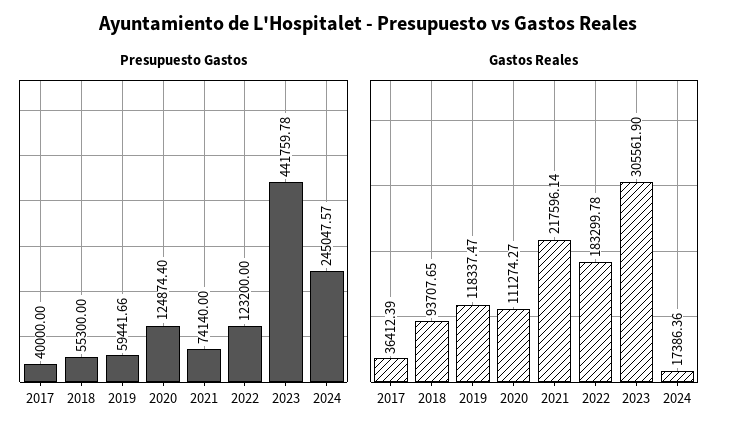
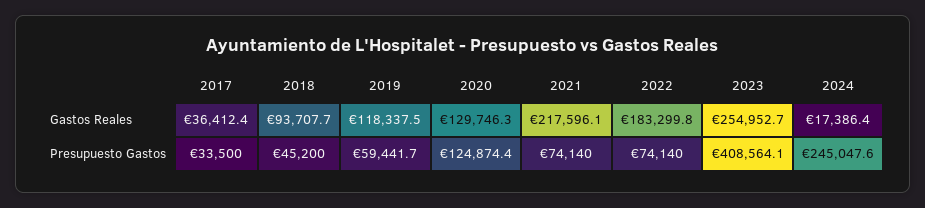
  {
    "Presupuesto Gastos": {
-     "2017": 40000,
+     "2017": 33500,
-     "2018": 55300,
+     "2018": 45200,
      "2019": 59441.66,
      "2020": 124874.4,
      "2021": 74140,
-     "2022": 123200,
+     "2022": 74140,
-     "2023": 441759.78,
+     "2023": 408564.1,
      "2024": 245047.57
    },
    "Gastos Reales": {
      "2017": 36412.39,
      "2018": 93707.65,
      "2019": 118337.47,
-     "2020": 111274.27,
+     "2020": 129746.3,
      "2021": 217596.14,
      "2022": 183299.78,
-     "2023": 305561.9,
+     "2023": 254952.7,
      "2024": 17386.36
    }
  }

